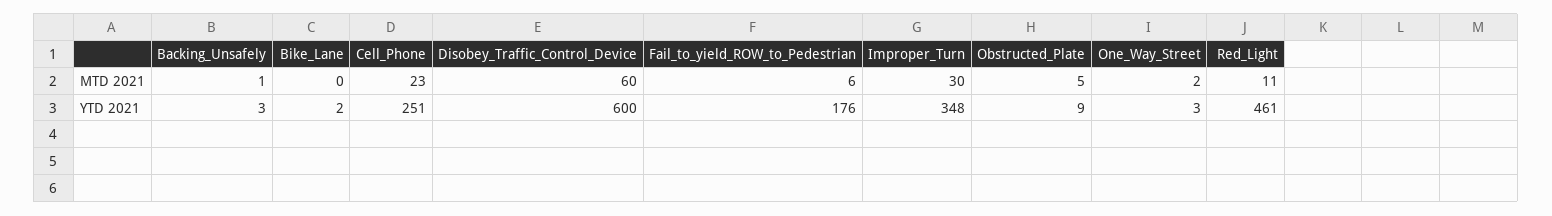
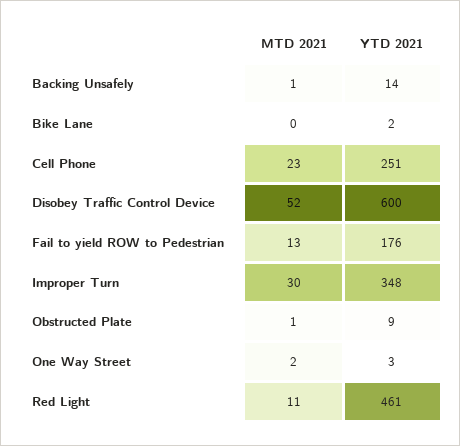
  {
    "Backing_Unsafely": {
      "MTD 2021": 1,
-     "YTD 2021": 3
+     "YTD 2021": 14
    },
    "Bike_Lane": {
      "MTD 2021": 0,
      "YTD 2021": 2
    },
    "Cell_Phone": {
      "MTD 2021": 23,
      "YTD 2021": 251
    },
    "Disobey_Traffic_Control_Device": {
-     "MTD 2021": 60,
+     "MTD 2021": 52,
      "YTD 2021": 600
    },
    "Fail_to_yield_ROW_to_Pedestrian": {
-     "MTD 2021": 6,
+     "MTD 2021": 13,
      "YTD 2021": 176
    },
    "Improper_Turn": {
      "MTD 2021": 30,
      "YTD 2021": 348
    },
    "Obstructed_Plate": {
-     "MTD 2021": 5,
+     "MTD 2021": 1,
      "YTD 2021": 9
    },
    "One_Way_Street": {
      "MTD 2021": 2,
      "YTD 2021": 3
    },
    "Red_Light": {
      "MTD 2021": 11,
      "YTD 2021": 461
    }
  }

